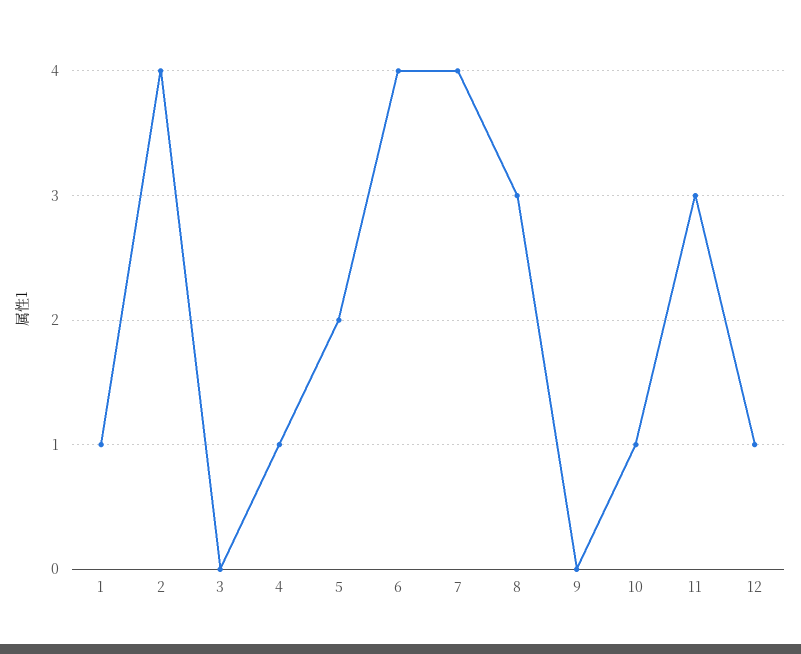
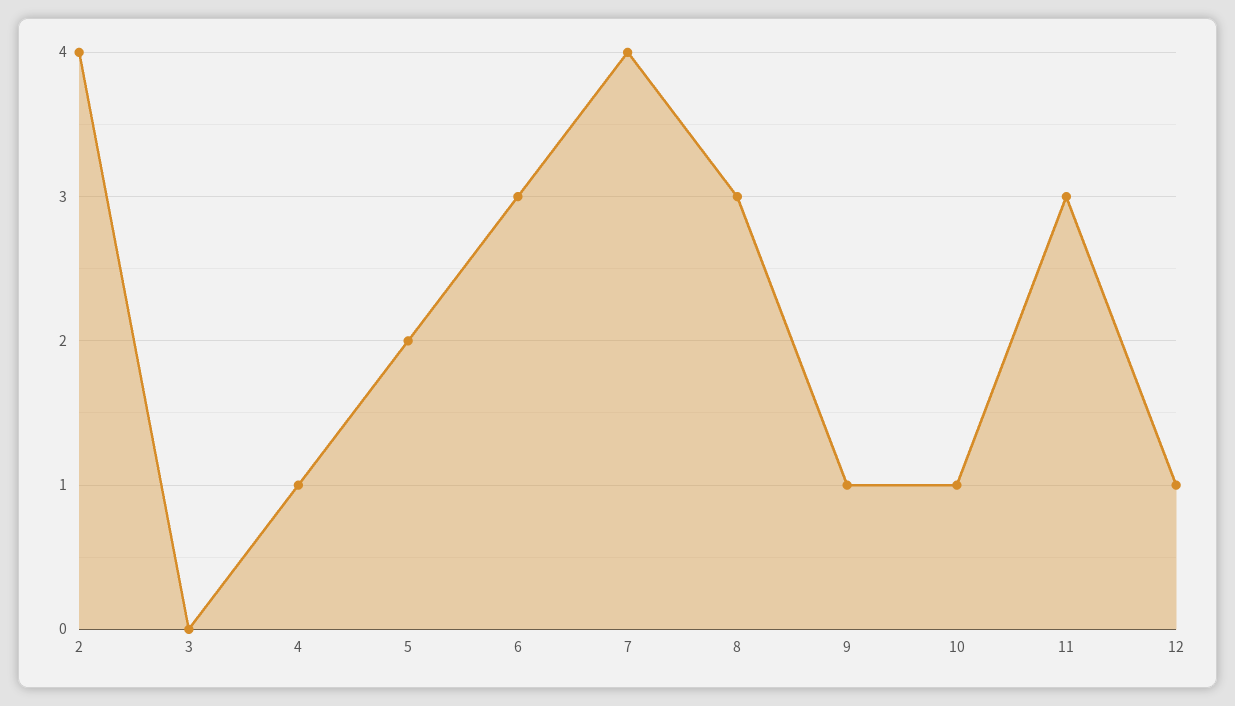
  {
-   "1": 1,
    "2": 4,
    "3": 0,
    "4": 1,
    "5": 2,
-   "6": 4,
+   "6": 3,
    "7": 4,
    "8": 3,
-   "9": 0,
+   "9": 1,
    "10": 1,
    "11": 3,
    "12": 1
  }

